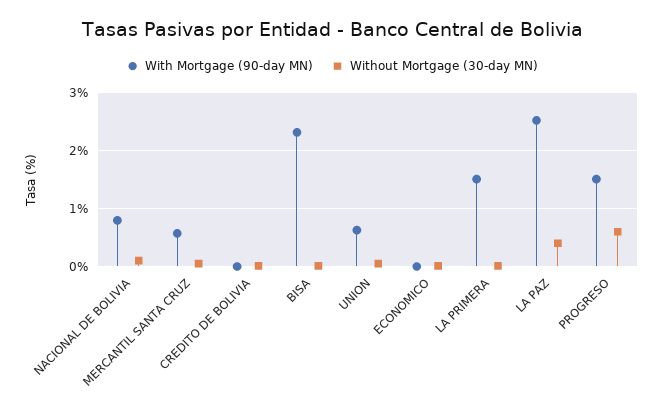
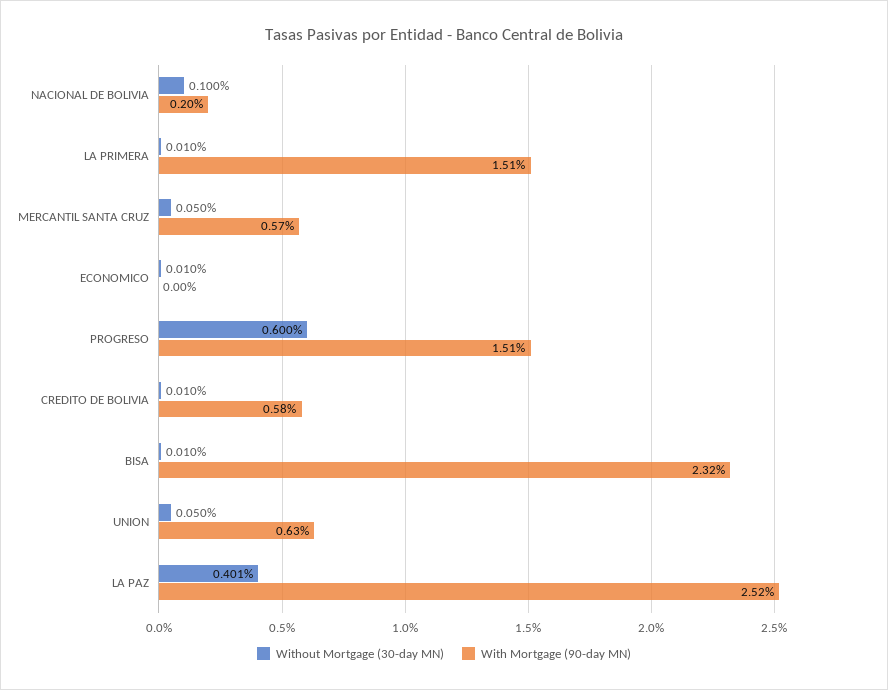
  {
    "With Mortgage (90-day MN)": {
-     "NACIONAL DE BOLIVIA": 0.8,
+     "NACIONAL DE BOLIVIA": 0.2,
      "MERCANTIL SANTA CRUZ": 0.57,
-     "CREDITO DE BOLIVIA": 0,
+     "CREDITO DE BOLIVIA": 0.58,
      "BISA": 2.32,
      "UNION": 0.63,
      "ECONOMICO": 0,
      "LA PRIMERA": 1.51,
      "LA PAZ": 2.52,
      "PROGRESO": 1.51
    },
    "Without Mortgage (30-day MN)": {
      "NACIONAL DE BOLIVIA": 0.1,
      "MERCANTIL SANTA CRUZ": 0.05,
      "CREDITO DE BOLIVIA": 0.01,
      "BISA": 0.01,
      "UNION": 0.05,
      "ECONOMICO": 0.01,
      "LA PRIMERA": 0.01,
      "LA PAZ": 0.401,
      "PROGRESO": 0.6
    }
  }

